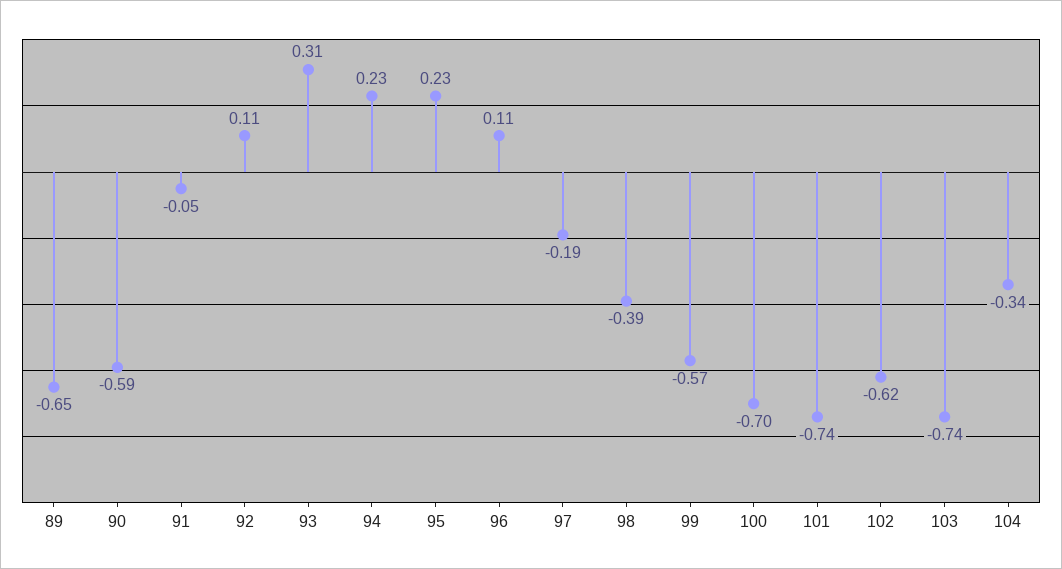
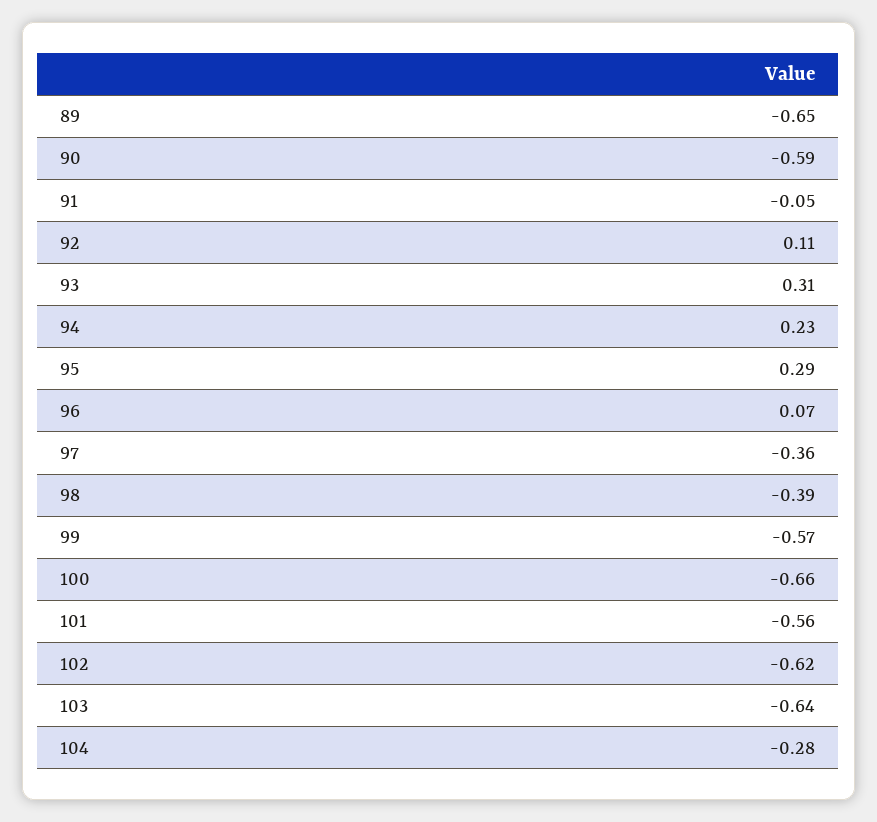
  {
    "89": -0.65,
    "90": -0.59,
    "91": -0.05,
    "92": 0.11,
    "93": 0.31,
    "94": 0.23,
-   "95": 0.23,
+   "95": 0.29,
-   "96": 0.11,
+   "96": 0.07,
-   "97": -0.19,
+   "97": -0.36,
    "98": -0.39,
    "99": -0.57,
-   "100": -0.7,
+   "100": -0.66,
-   "101": -0.74,
+   "101": -0.56,
    "102": -0.62,
-   "103": -0.74,
+   "103": -0.64,
-   "104": -0.34
+   "104": -0.28
  }

